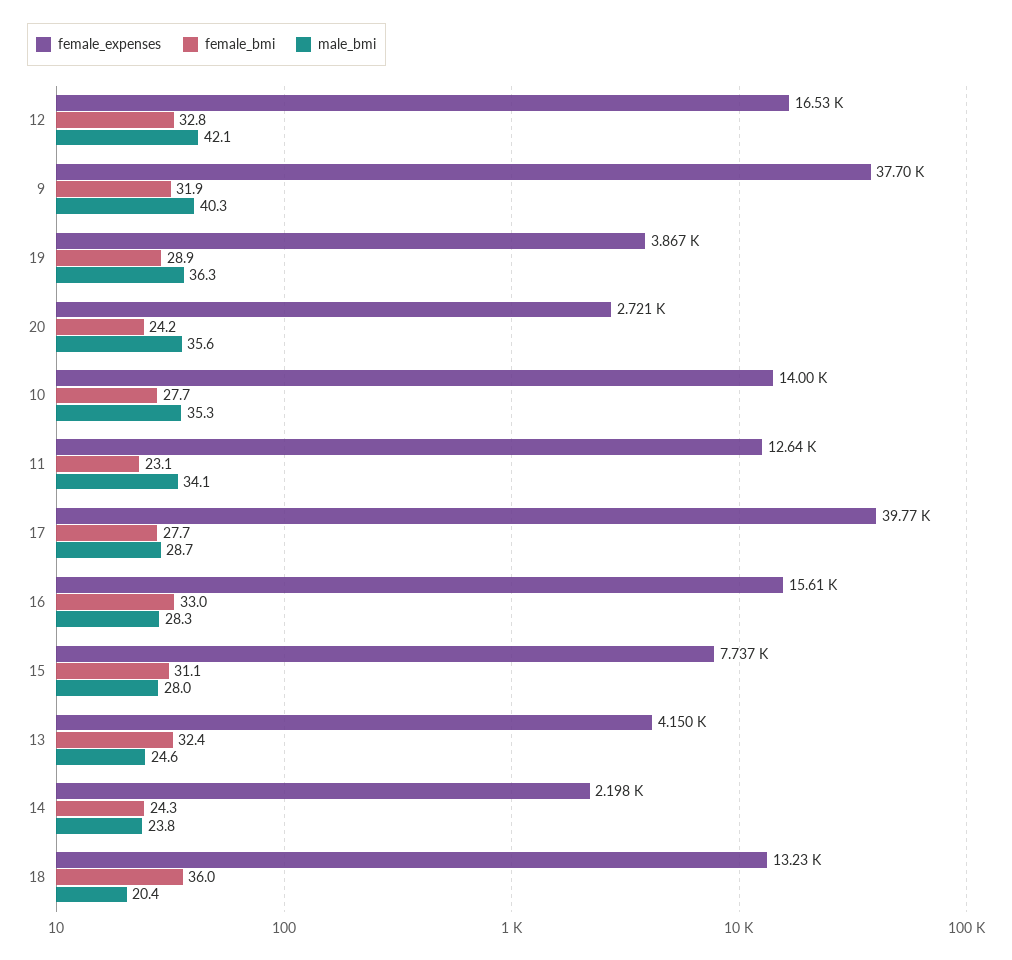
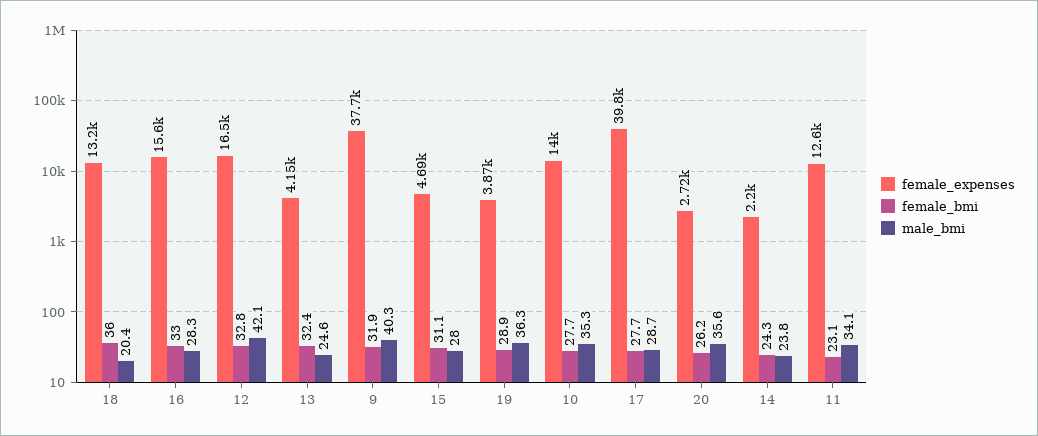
  {
    "female_expenses": {
      "12": 16530,
      "9": 37700,
      "19": 3867,
      "20": 2721,
      "10": 14000,
      "11": 12640,
      "17": 39770,
      "16": 15610,
-     "15": 7737,
+     "15": 4690,
      "13": 4150,
      "14": 2198,
      "18": 13230
    },
    "female_bmi": {
      "12": 32.8,
      "9": 31.9,
      "19": 28.9,
-     "20": 24.2,
+     "20": 26.2,
      "10": 27.7,
      "11": 23.1,
      "17": 27.7,
      "16": 33,
      "15": 31.1,
      "13": 32.4,
      "14": 24.3,
      "18": 36
    },
    "male_bmi": {
      "12": 42.1,
      "9": 40.3,
      "19": 36.3,
      "20": 35.6,
      "10": 35.3,
      "11": 34.1,
      "17": 28.7,
      "16": 28.3,
      "15": 28,
      "13": 24.6,
      "14": 23.8,
      "18": 20.4
    }
  }

